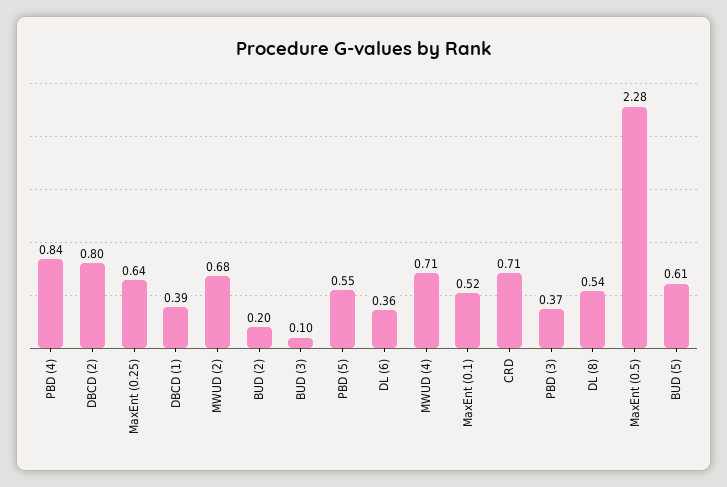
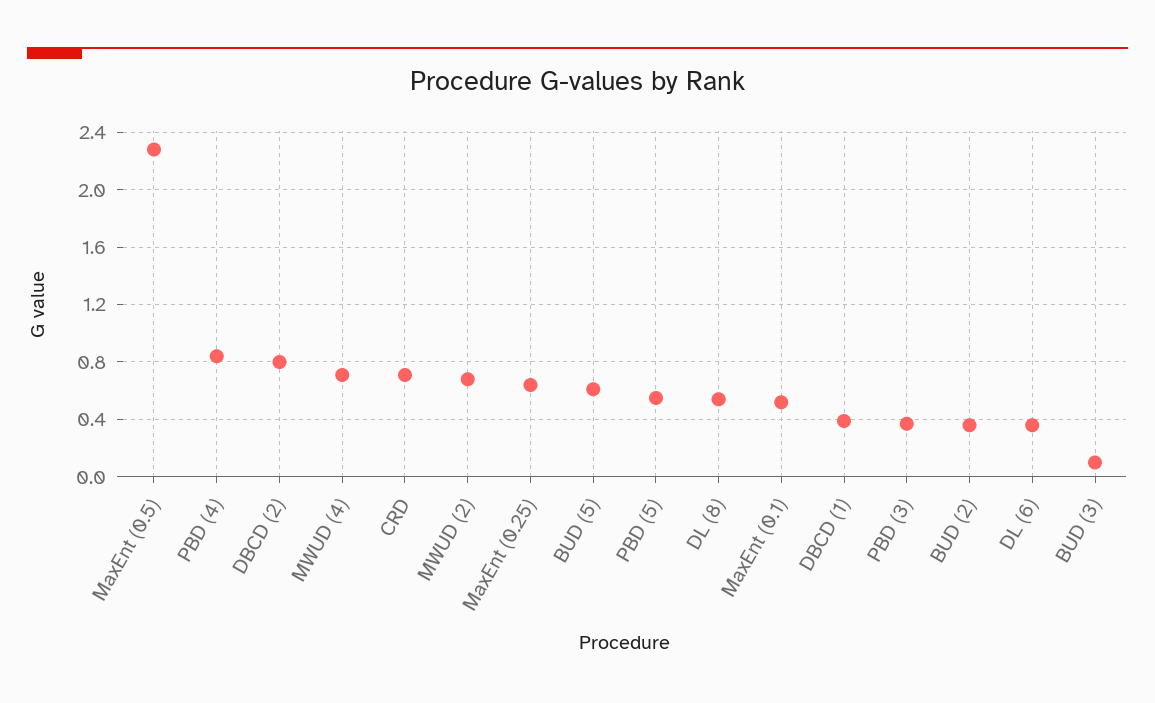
  {
    "PBD (4)": 0.84,
    "DBCD (2)": 0.8,
    "MaxEnt (0.25)": 0.64,
    "DBCD (1)": 0.39,
    "MWUD (2)": 0.68,
-   "BUD (2)": 0.2,
+   "BUD (2)": 0.35,
    "BUD (3)": 0.1,
    "PBD (5)": 0.55,
    "DL (6)": 0.36,
    "MWUD (4)": 0.71,
    "MaxEnt (0.1)": 0.52,
    "CRD": 0.71,
    "PBD (3)": 0.37,
    "DL (8)": 0.54,
    "MaxEnt (0.5)": 2.28,
    "BUD (5)": 0.61
  }

